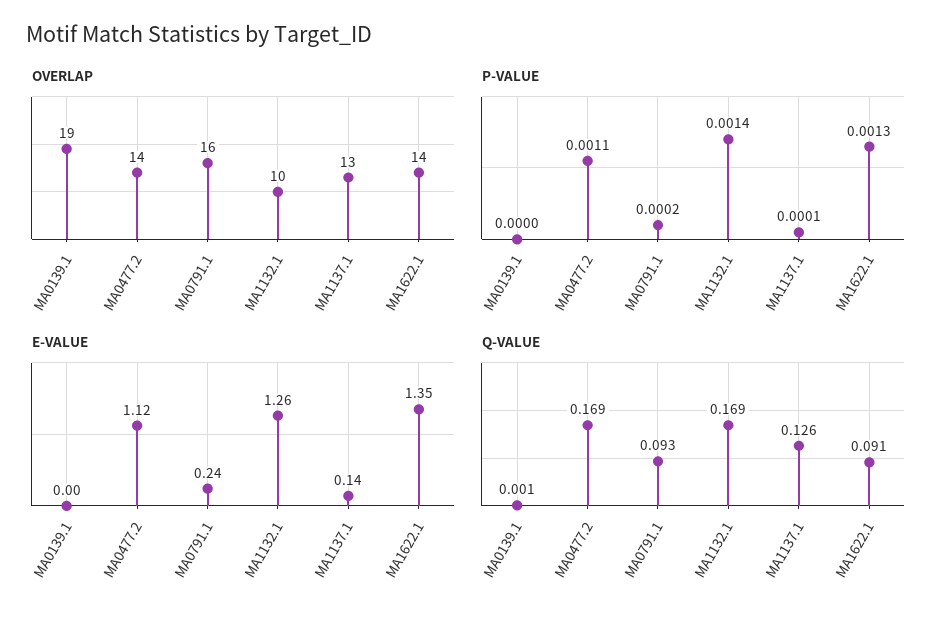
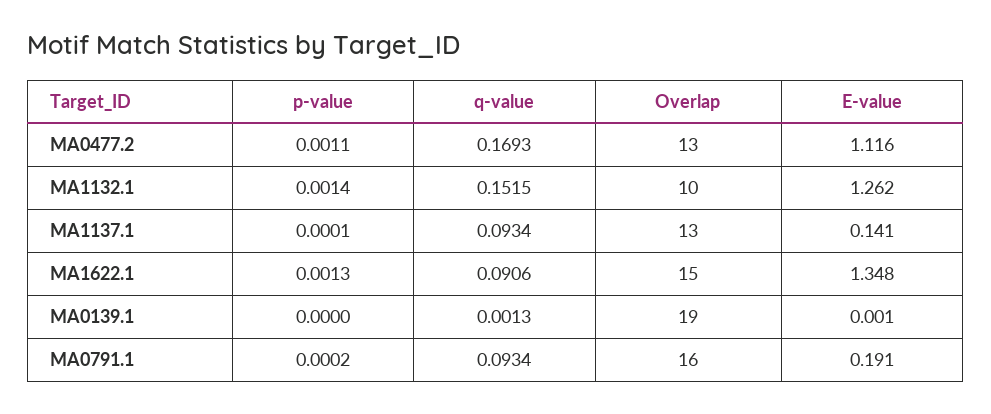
  {
    "OVERLAP": {
      "MA0139.1": 19,
-     "MA0477.2": 14,
+     "MA0477.2": 13,
      "MA0791.1": 16,
      "MA1132.1": 10,
      "MA1137.1": 13,
-     "MA1622.1": 14
+     "MA1622.1": 15
    },
    "P-VALUE": {
      "MA0139.1": 0,
      "MA0477.2": 0.0011,
      "MA0791.1": 0.0002,
      "MA1132.1": 0.0014,
      "MA1137.1": 0.0001,
      "MA1622.1": 0.0013
    },
    "E-VALUE": {
      "MA0139.1": 0.001,
      "MA0477.2": 1.116,
-     "MA0791.1": 0.24,
+     "MA0791.1": 0.191,
      "MA1132.1": 1.262,
      "MA1137.1": 0.141,
      "MA1622.1": 1.348
    },
    "Q-VALUE": {
      "MA0139.1": 0.0013,
      "MA0477.2": 0.1693,
      "MA0791.1": 0.0934,
-     "MA1132.1": 0.169,
+     "MA1132.1": 0.1515,
-     "MA1137.1": 0.126,
+     "MA1137.1": 0.0934,
      "MA1622.1": 0.0906
    }
  }

